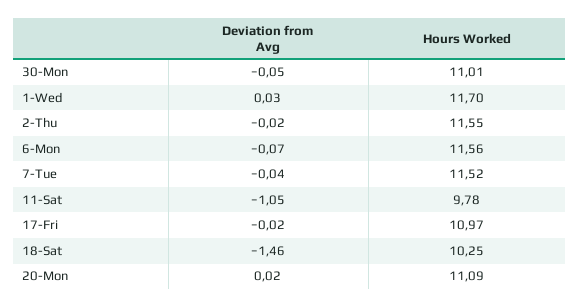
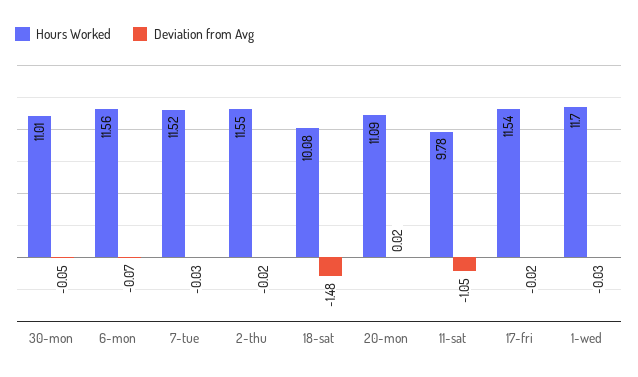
  {
    "Deviation from Avg": {
      "30-Mon": -0.05,
-     "1-Wed": 0.03,
+     "1-Wed": -0.03,
      "2-Thu": -0.02,
      "6-Mon": -0.07,
-     "7-Tue": -0.04,
+     "7-Tue": -0.03,
      "11-Sat": -1.05,
      "17-Fri": -0.02,
-     "18-Sat": -1.46,
+     "18-Sat": -1.48,
      "20-Mon": 0.02
    },
    "Hours Worked": {
      "30-Mon": 11.01,
      "1-Wed": 11.7,
      "2-Thu": 11.55,
      "6-Mon": 11.56,
      "7-Tue": 11.52,
      "11-Sat": 9.78,
-     "17-Fri": 10.97,
+     "17-Fri": 11.54,
-     "18-Sat": 10.25,
+     "18-Sat": 10.08,
      "20-Mon": 11.09
    }
  }

